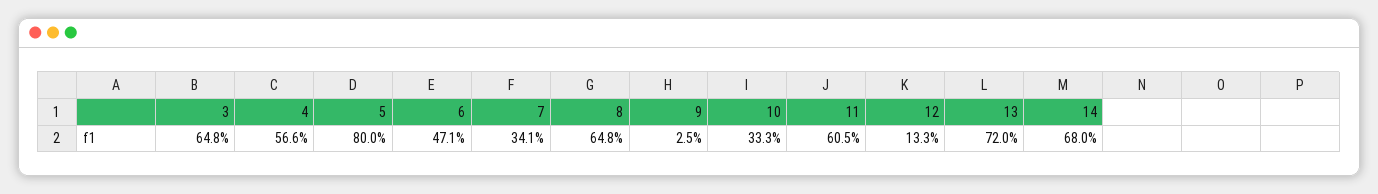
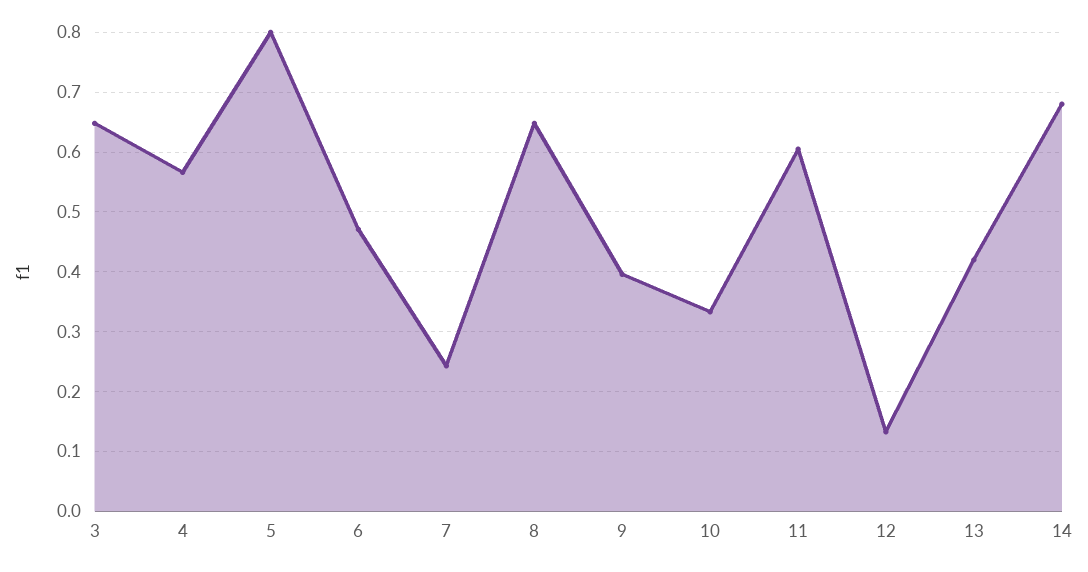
  {
    "3": 0.648,
    "4": 0.566,
    "5": 0.8,
    "6": 0.471,
-   "7": 0.341,
+   "7": 0.24,
    "8": 0.648,
-   "9": 0.025,
+   "9": 0.4,
    "10": 0.333,
    "11": 0.605,
    "12": 0.133,
-   "13": 0.72,
+   "13": 0.42,
    "14": 0.68
  }

